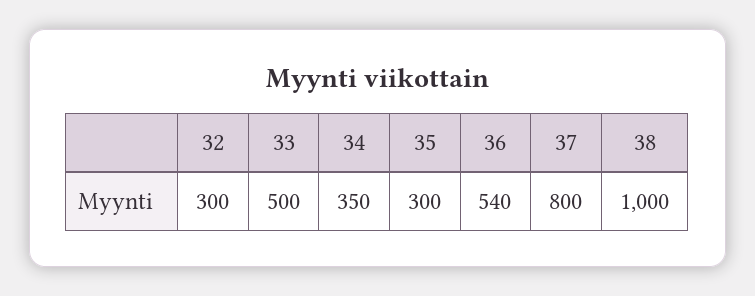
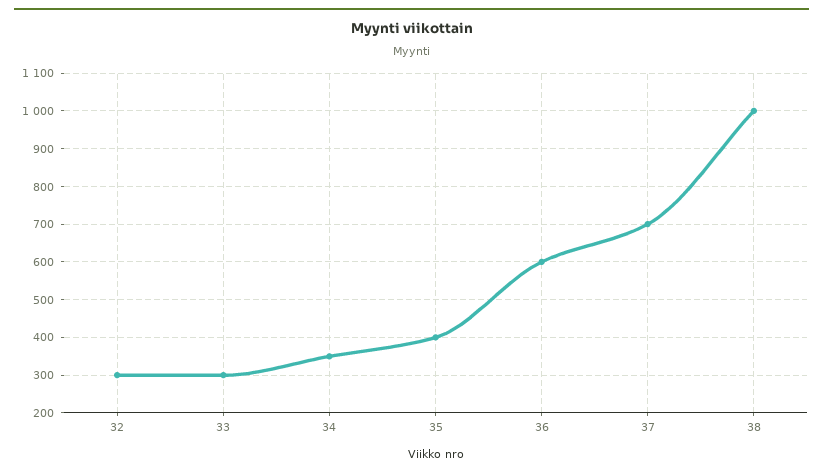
  {
    "32": 300,
-   "33": 500,
+   "33": 300,
    "34": 350,
-   "35": 300,
+   "35": 400,
-   "36": 540,
+   "36": 600,
-   "37": 800,
+   "37": 700,
    "38": 1000
  }

